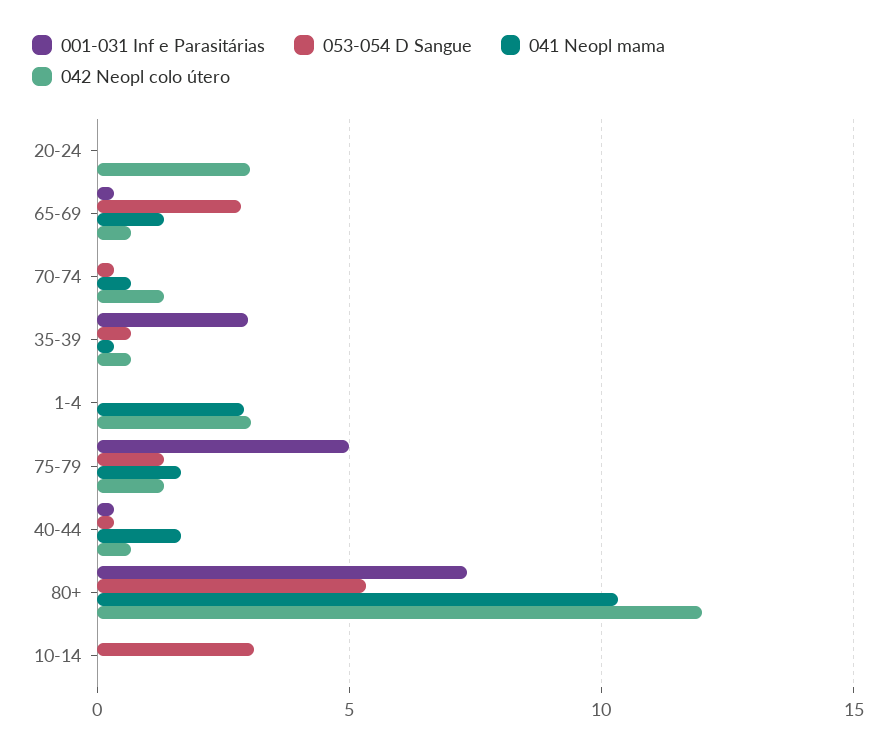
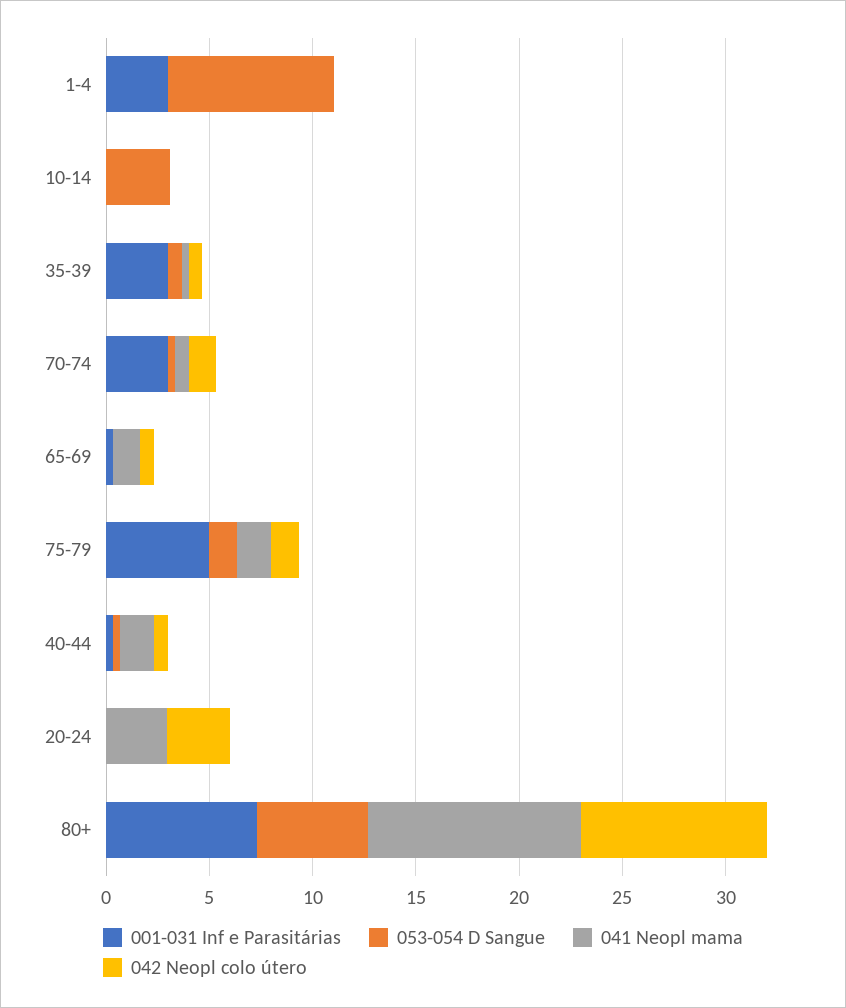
  {
    "001-031 Inf e Parasitárias": {
      "20-24": 0,
      "65-69": 0.5,
-     "70-74": 0,
+     "70-74": 3,
      "35-39": 3,
-     "1-4": 0,
+     "1-4": 3,
      "75-79": 5,
      "40-44": 0.5,
      "80+": 7.5,
      "10-14": 0
    },
    "053-054 D Sangue": {
      "20-24": 0,
-     "65-69": 3,
+     "65-69": 0,
      "70-74": 0.5,
      "35-39": 0.5,
-     "1-4": 0,
+     "1-4": 8,
      "75-79": 1.5,
      "40-44": 0.5,
      "80+": 5.5,
      "10-14": 3
    },
    "041 Neopl mama": {
-     "20-24": 0,
+     "20-24": 3,
      "65-69": 1.5,
      "70-74": 0.5,
      "35-39": 0.5,
-     "1-4": 3,
+     "1-4": 0,
      "75-79": 1.5,
      "40-44": 1.5,
      "80+": 10.5,
      "10-14": 0
    },
    "042 Neopl colo útero": {
      "20-24": 3,
      "65-69": 0.5,
      "70-74": 1.5,
      "35-39": 0.5,
-     "1-4": 3,
+     "1-4": 0,
      "75-79": 1.5,
      "40-44": 0.5,
-     "80+": 12,
+     "80+": 9,
      "10-14": 0
    }
  }

